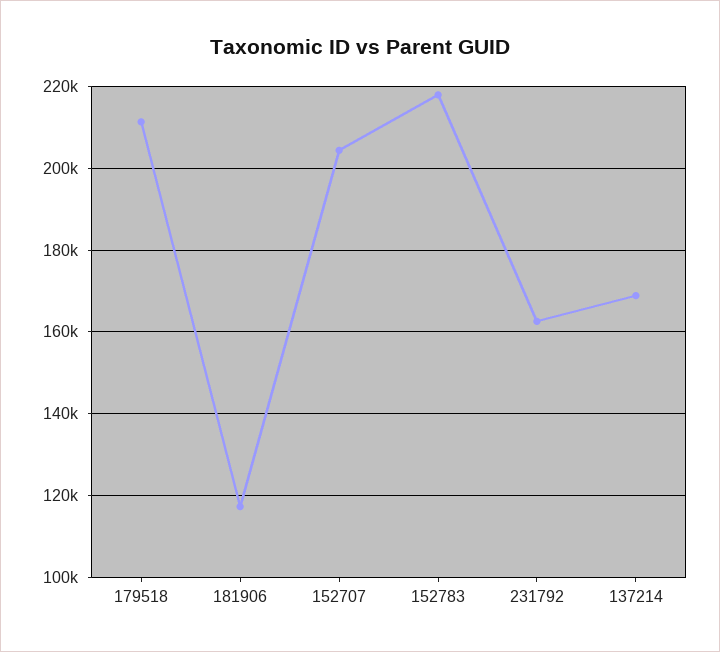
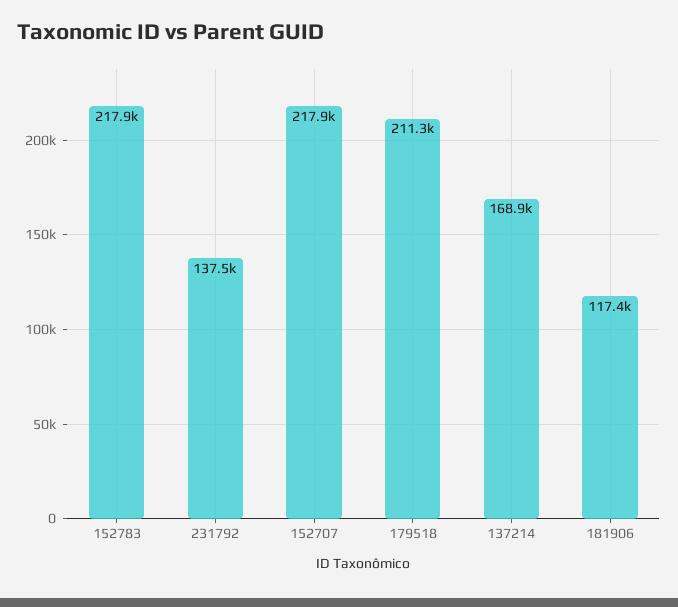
  {
    "179518": 211300,
    "181906": 117400,
-   "152707": 204000,
+   "152707": 217900,
    "152783": 217900,
-   "231792": 162000,
+   "231792": 137500,
    "137214": 168900
  }

